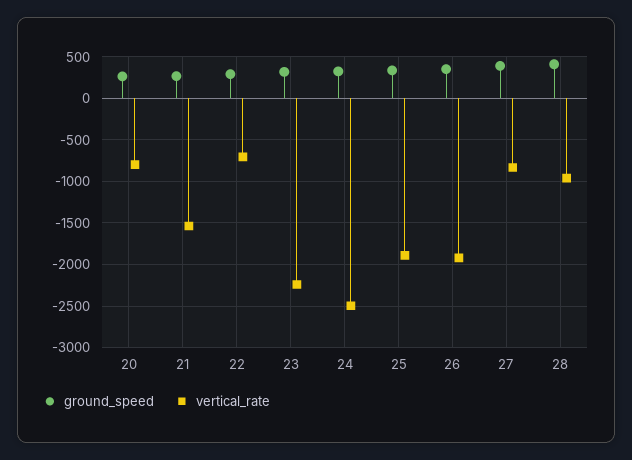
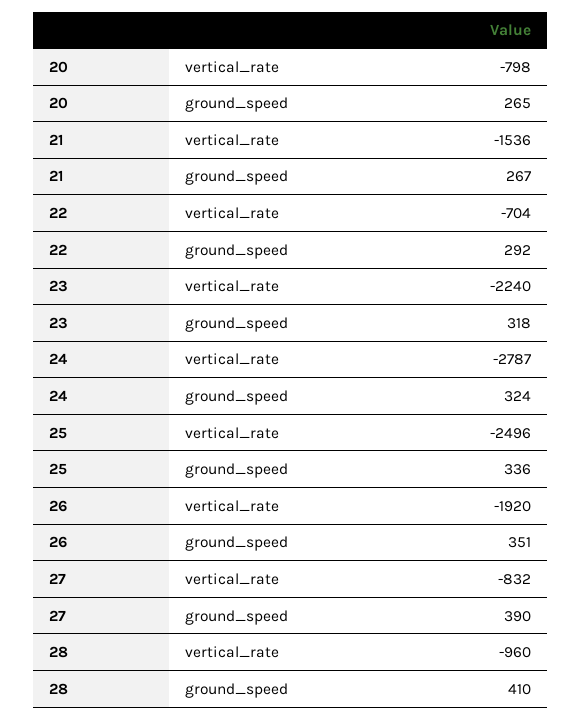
  {
    "ground_speed": {
      "20": 265,
      "21": 267,
      "22": 292,
      "23": 318,
      "24": 324,
      "25": 336,
      "26": 351,
      "27": 390,
      "28": 410
    },
    "vertical_rate": {
      "20": -798,
      "21": -1536,
      "22": -704,
      "23": -2240,
-     "24": -2500,
+     "24": -2787,
-     "25": -1900,
+     "25": -2496,
      "26": -1920,
      "27": -832,
      "28": -960
    }
  }

